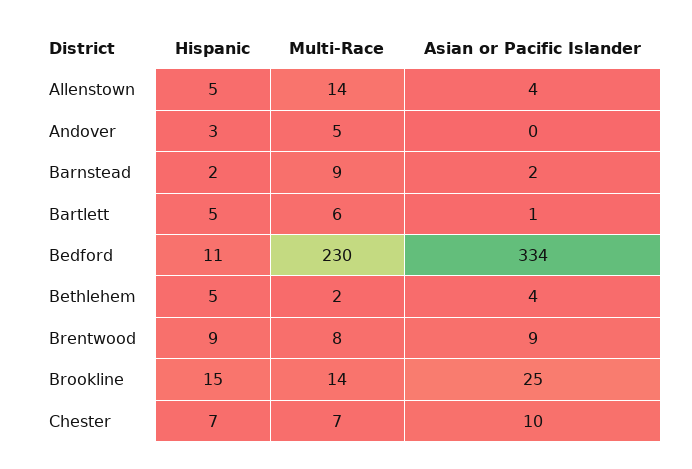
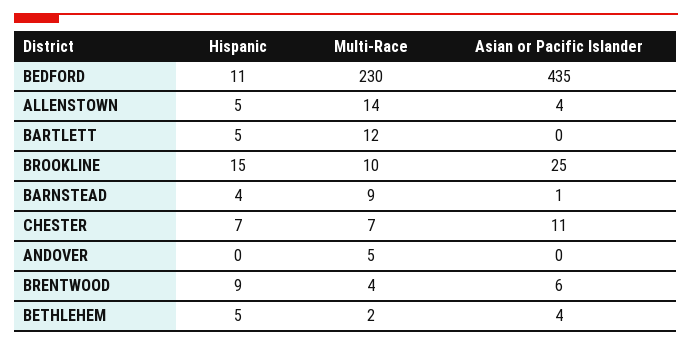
  {
    "Hispanic": {
      "Allenstown": 5,
-     "Andover": 3,
+     "Andover": 0,
-     "Barnstead": 2,
+     "Barnstead": 4,
      "Bartlett": 5,
      "Bedford": 11,
      "Bethlehem": 5,
      "Brentwood": 9,
      "Brookline": 15,
      "Chester": 7
    },
    "Multi-Race": {
      "Allenstown": 14,
      "Andover": 5,
      "Barnstead": 9,
-     "Bartlett": 6,
+     "Bartlett": 12,
      "Bedford": 230,
      "Bethlehem": 2,
-     "Brentwood": 8,
+     "Brentwood": 4,
-     "Brookline": 14,
+     "Brookline": 10,
      "Chester": 7
    },
    "Asian or Pacific Islander": {
      "Allenstown": 4,
      "Andover": 0,
-     "Barnstead": 2,
+     "Barnstead": 1,
-     "Bartlett": 1,
+     "Bartlett": 0,
-     "Bedford": 334,
+     "Bedford": 435,
      "Bethlehem": 4,
-     "Brentwood": 9,
+     "Brentwood": 6,
      "Brookline": 25,
-     "Chester": 10
+     "Chester": 11
    }
  }

